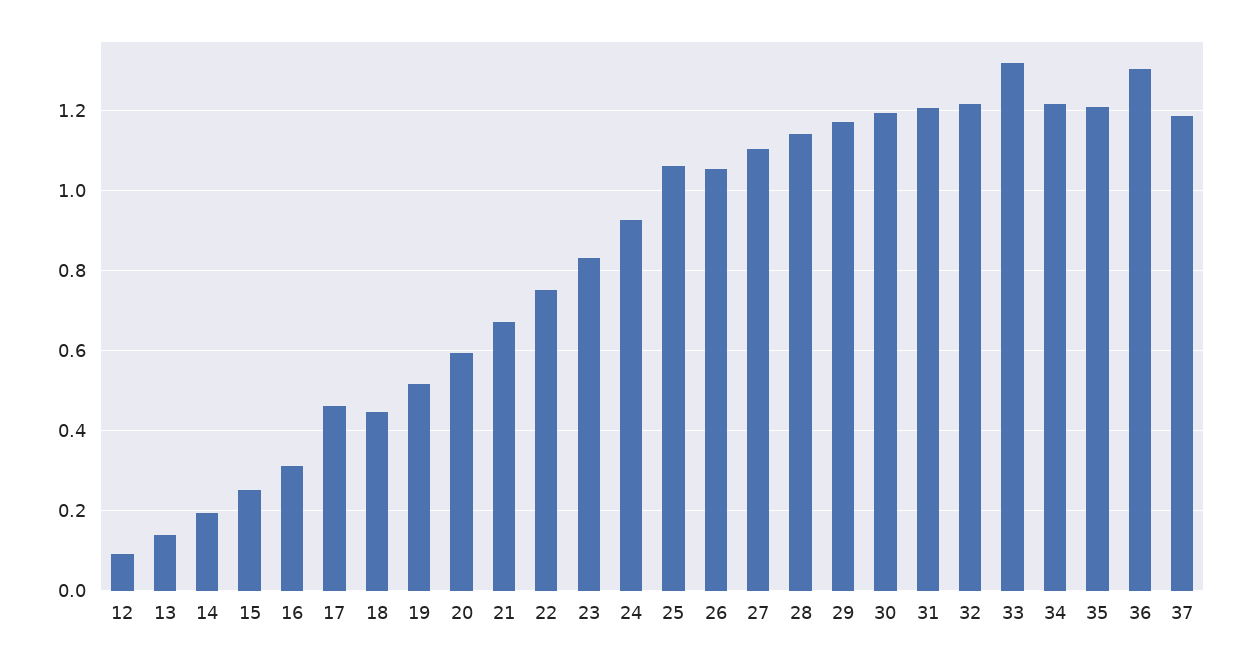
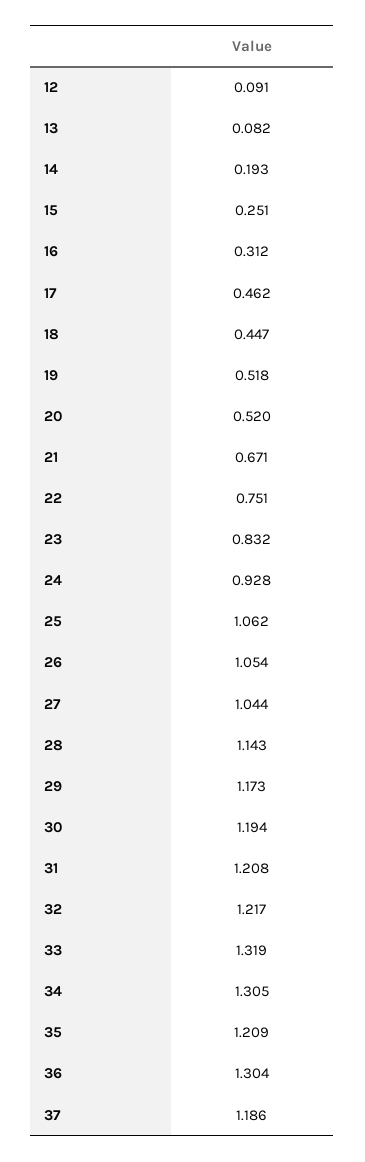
  {
    "12": 0.091,
-   "13": 0.14,
+   "13": 0.082,
    "14": 0.193,
    "15": 0.251,
    "16": 0.312,
    "17": 0.462,
    "18": 0.447,
    "19": 0.518,
-   "20": 0.6,
+   "20": 0.52,
    "21": 0.671,
    "22": 0.751,
    "23": 0.832,
    "24": 0.928,
    "25": 1.062,
    "26": 1.054,
-   "27": 1.1,
+   "27": 1.044,
    "28": 1.143,
    "29": 1.173,
    "30": 1.194,
    "31": 1.208,
    "32": 1.217,
    "33": 1.319,
-   "34": 1.22,
+   "34": 1.305,
    "35": 1.209,
    "36": 1.304,
    "37": 1.186
  }

